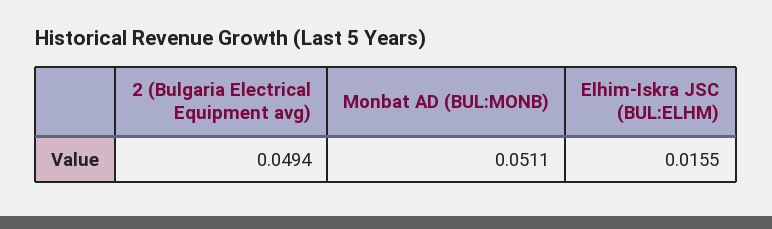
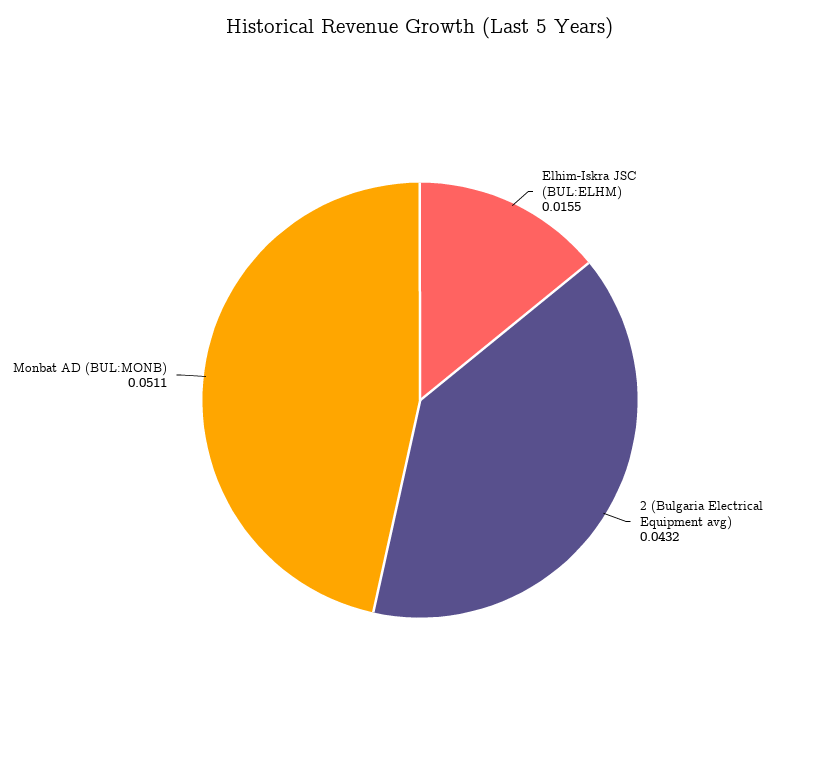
  {
-   "2 (Bulgaria Electrical Equipment avg)": 0.0494,
+   "2 (Bulgaria Electrical Equipment avg)": 0.0432,
    "Monbat AD (BUL:MONB)": 0.0511,
    "Elhim-Iskra JSC (BUL:ELHM)": 0.0155
  }

